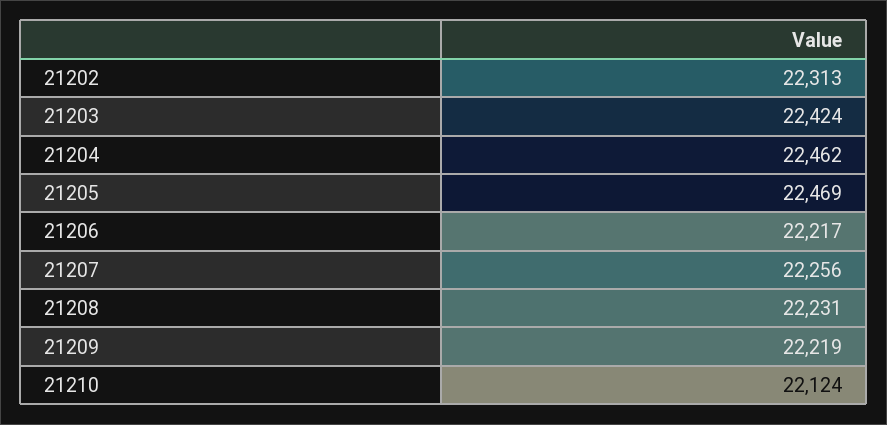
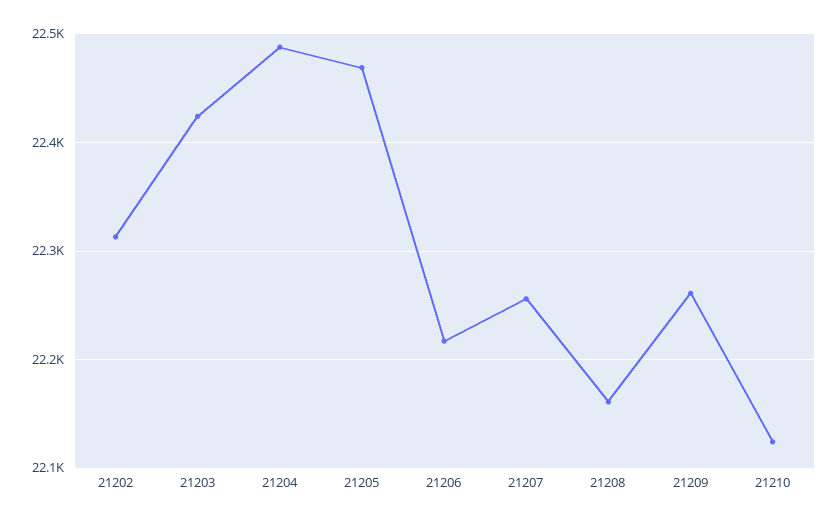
  {
    "21202": 22313,
    "21203": 22424,
-   "21204": 22462,
+   "21204": 22490,
    "21205": 22469,
    "21206": 22217,
    "21207": 22256,
-   "21208": 22231,
+   "21208": 22160,
-   "21209": 22219,
+   "21209": 22260,
    "21210": 22124
  }

